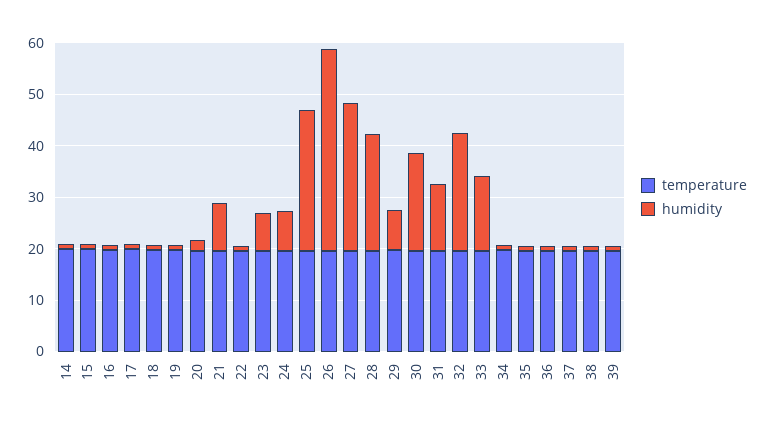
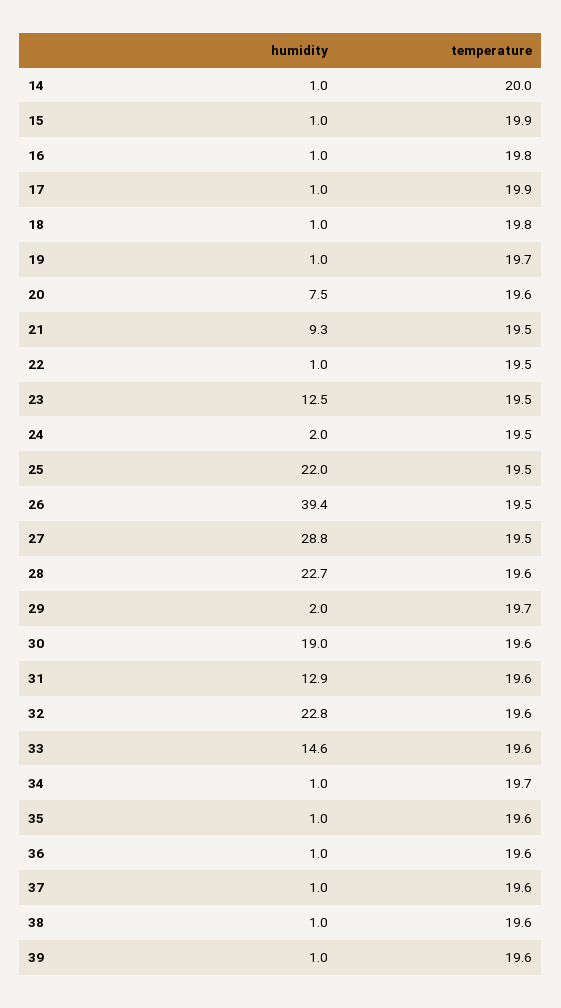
  {
    "temperature": {
      "14": 20,
      "15": 19.9,
      "16": 19.8,
      "17": 19.9,
      "18": 19.8,
      "19": 19.7,
      "20": 19.6,
      "21": 19.5,
      "22": 19.5,
      "23": 19.5,
      "24": 19.5,
      "25": 19.5,
      "26": 19.5,
      "27": 19.5,
      "28": 19.6,
      "29": 19.7,
      "30": 19.6,
      "31": 19.6,
      "32": 19.6,
      "33": 19.6,
      "34": 19.7,
      "35": 19.6,
      "36": 19.6,
      "37": 19.6,
      "38": 19.6,
      "39": 19.6
    },
    "humidity": {
      "14": 1,
      "15": 1,
      "16": 1,
      "17": 1,
      "18": 1,
      "19": 1,
-     "20": 2,
+     "20": 7.5,
      "21": 9.3,
      "22": 1,
-     "23": 8,
+     "23": 12.5,
-     "24": 8,
+     "24": 2,
-     "25": 28,
+     "25": 22,
      "26": 39.4,
      "27": 28.8,
      "28": 22.7,
-     "29": 8,
+     "29": 2,
      "30": 19,
      "31": 12.9,
      "32": 22.8,
      "33": 14.6,
      "34": 1,
      "35": 1,
      "36": 1,
      "37": 1,
      "38": 1,
      "39": 1
    }
  }

